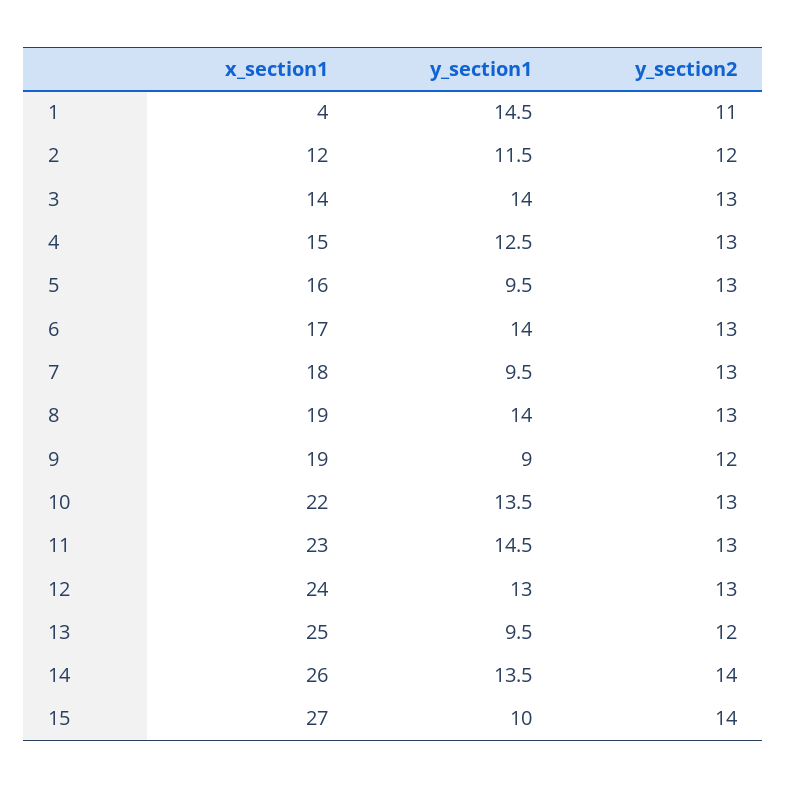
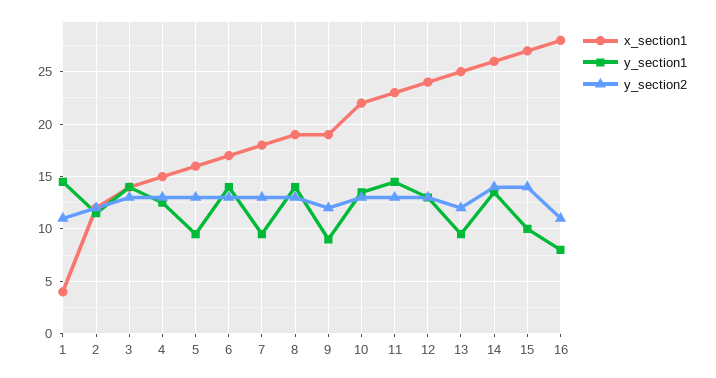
  {
    "x_section1": {
      "1": 4,
      "2": 12,
      "3": 14,
      "4": 15,
      "5": 16,
      "6": 17,
      "7": 18,
      "8": 19,
      "9": 19,
      "10": 22,
      "11": 23,
      "12": 24,
      "13": 25,
      "14": 26,
-     "15": 27
+     "15": 27,
+     "16": 28
    },
    "y_section1": {
      "1": 14.5,
      "2": 11.5,
      "3": 14,
      "4": 12.5,
      "5": 9.5,
      "6": 14,
      "7": 9.5,
      "8": 14,
      "9": 9,
      "10": 13.5,
      "11": 14.5,
      "12": 13,
      "13": 9.5,
      "14": 13.5,
-     "15": 10
+     "15": 10,
+     "16": 8
    },
    "y_section2": {
      "1": 11,
      "2": 12,
      "3": 13,
      "4": 13,
      "5": 13,
      "6": 13,
      "7": 13,
      "8": 13,
      "9": 12,
      "10": 13,
      "11": 13,
      "12": 13,
      "13": 12,
      "14": 14,
-     "15": 14
+     "15": 14,
+     "16": 11
    }
  }

